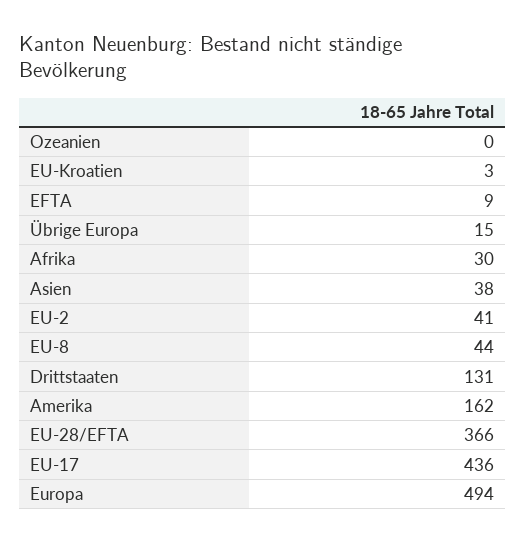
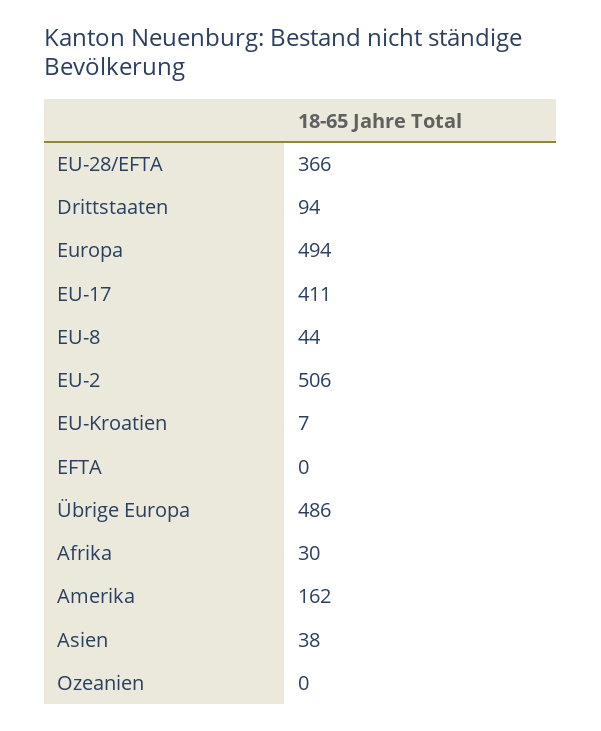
  {
    "Ozeanien": 0,
-   "EU-Kroatien": 3,
+   "EU-Kroatien": 7,
-   "EFTA": 9,
+   "EFTA": 0,
-   "Übrige Europa": 15,
+   "Übrige Europa": 486,
    "Afrika": 30,
    "Asien": 38,
-   "EU-2": 41,
+   "EU-2": 506,
    "EU-8": 44,
-   "Drittstaaten": 131,
+   "Drittstaaten": 94,
    "Amerika": 162,
    "EU-28/EFTA": 366,
-   "EU-17": 436,
+   "EU-17": 411,
    "Europa": 494
  }

